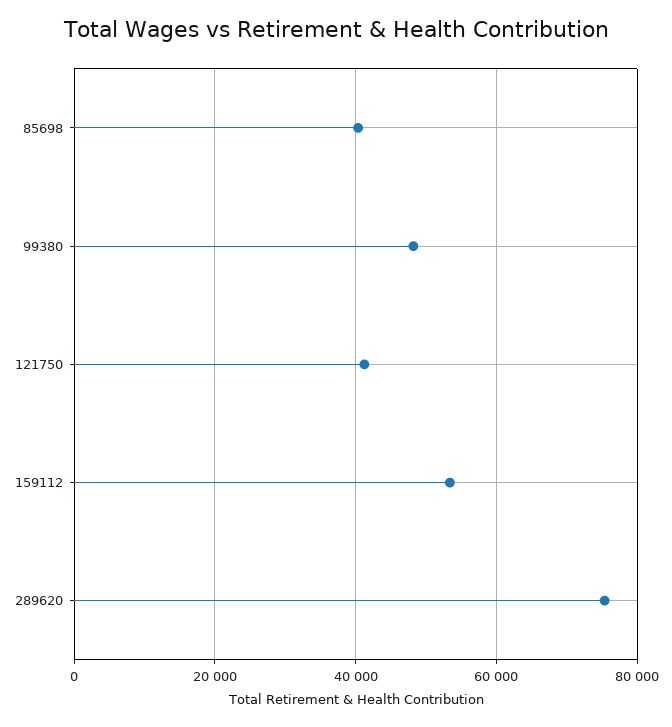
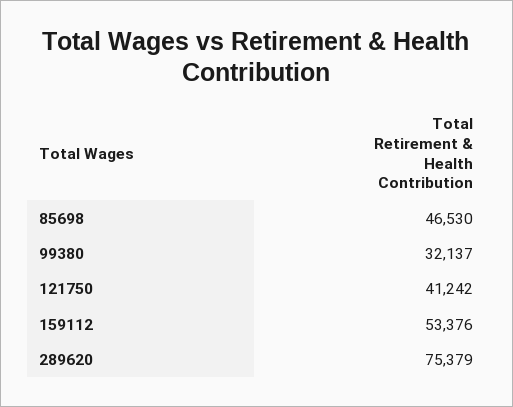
  {
-   "85698": 40000,
+   "85698": 46530,
-   "99380": 48000,
+   "99380": 32137,
    "121750": 41242,
    "159112": 53376,
    "289620": 75379
  }

